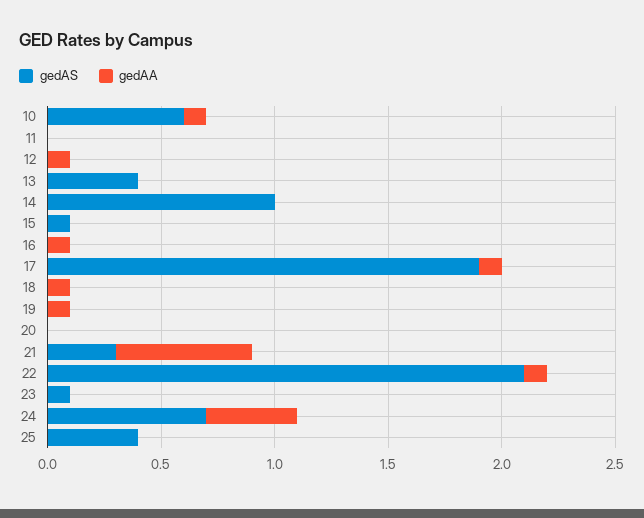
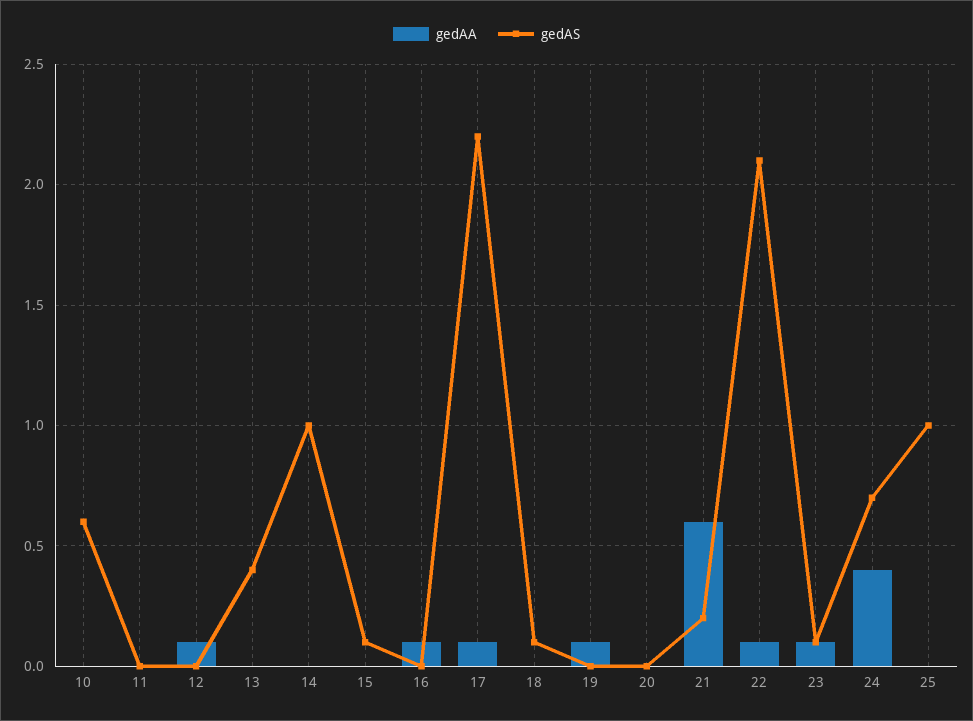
  {
    "gedAS": {
      "10": 0.6,
      "11": 0,
      "12": 0,
      "13": 0.4,
      "14": 1,
      "15": 0.1,
      "16": 0,
-     "17": 1.9,
+     "17": 2.2,
-     "18": 0,
+     "18": 0.1,
      "19": 0,
      "20": 0,
-     "21": 0.3,
+     "21": 0.2,
      "22": 2.1,
      "23": 0.1,
      "24": 0.7,
-     "25": 0.4
+     "25": 1
    },
    "gedAA": {
-     "10": 0.1,
+     "10": 0,
      "11": 0,
      "12": 0.1,
      "13": 0,
      "14": 0,
      "15": 0,
      "16": 0.1,
      "17": 0.1,
-     "18": 0.1,
+     "18": 0,
      "19": 0.1,
      "20": 0,
      "21": 0.6,
      "22": 0.1,
-     "23": 0,
+     "23": 0.1,
      "24": 0.4,
      "25": 0
    }
  }

